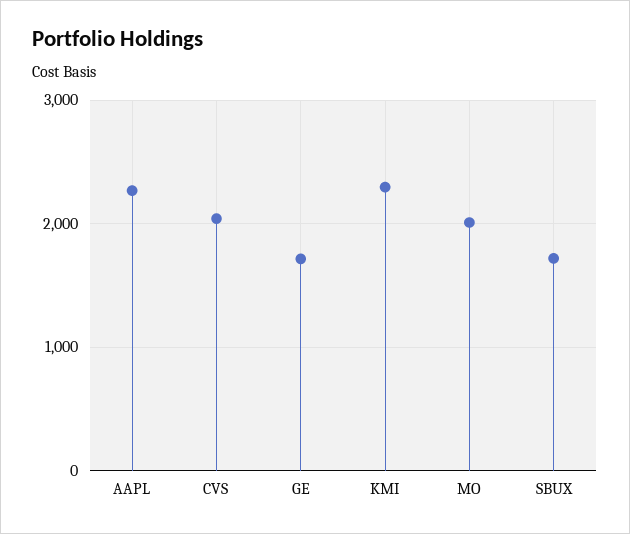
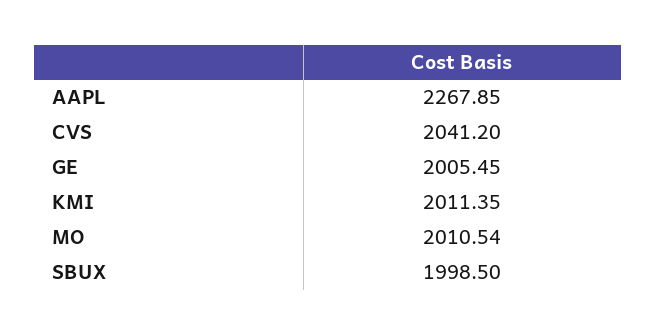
  {
    "AAPL": 2267.85,
    "CVS": 2041.2,
-   "GE": 1700,
+   "GE": 2005.45,
-   "KMI": 2300,
+   "KMI": 2011.35,
    "MO": 2010.54,
-   "SBUX": 1700
+   "SBUX": 1998.5
  }

